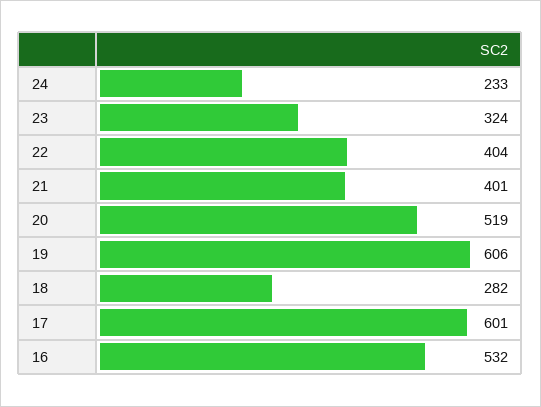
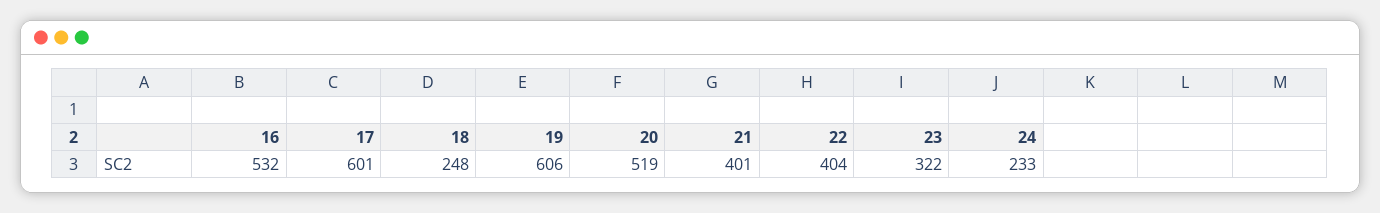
  {
    "24": 233,
-   "23": 324,
+   "23": 322,
    "22": 404,
    "21": 401,
    "20": 519,
    "19": 606,
-   "18": 282,
+   "18": 248,
    "17": 601,
    "16": 532
  }

